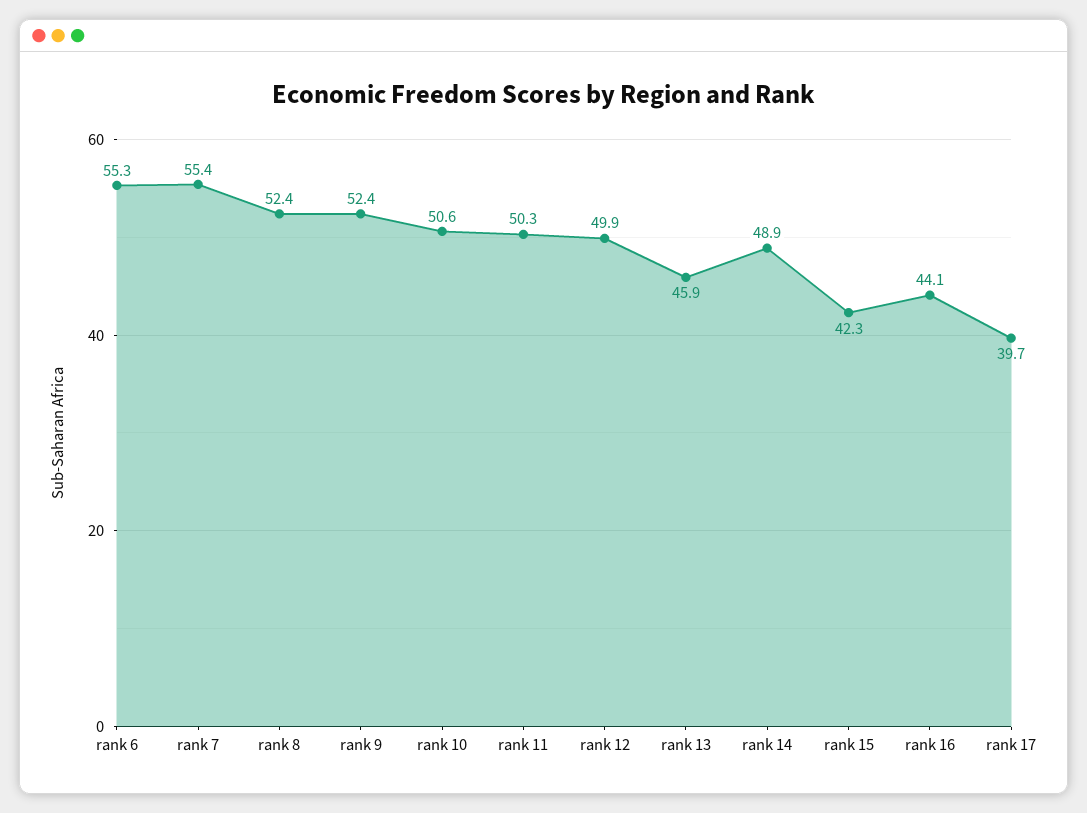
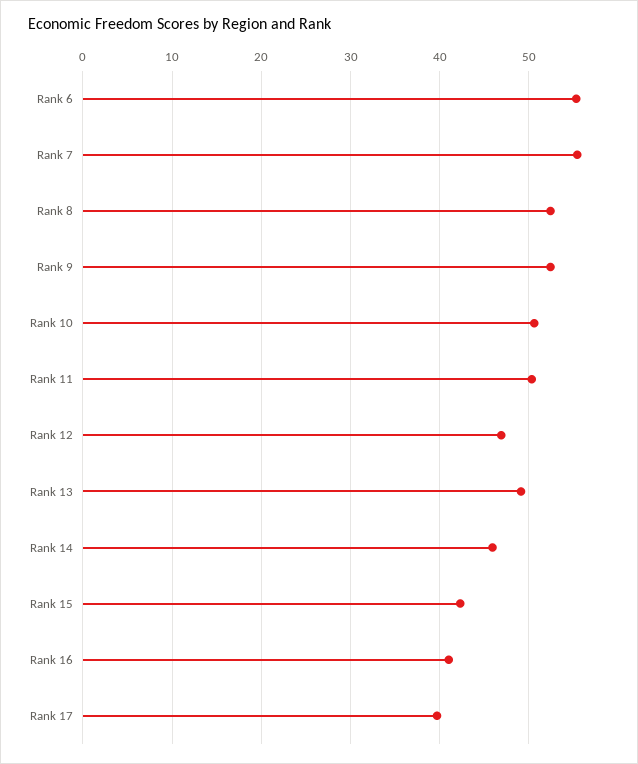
  {
    "rank 6": 55.3,
    "rank 7": 55.4,
    "rank 8": 52.4,
    "rank 9": 52.4,
    "rank 10": 50.6,
    "rank 11": 50.3,
-   "rank 12": 49.9,
+   "rank 12": 47,
-   "rank 13": 45.9,
+   "rank 13": 49,
-   "rank 14": 48.9,
+   "rank 14": 46,
    "rank 15": 42.3,
-   "rank 16": 44.1,
+   "rank 16": 41,
    "rank 17": 39.7
  }

